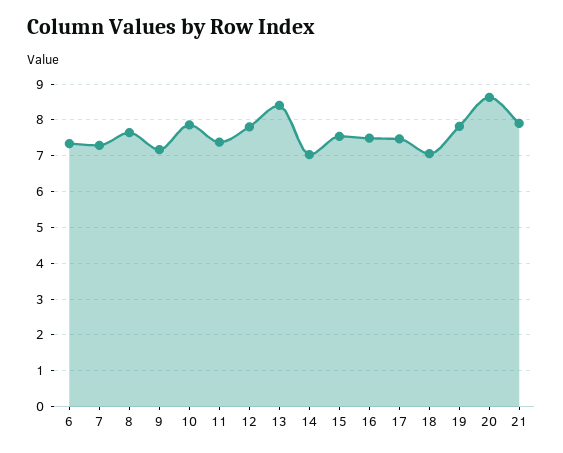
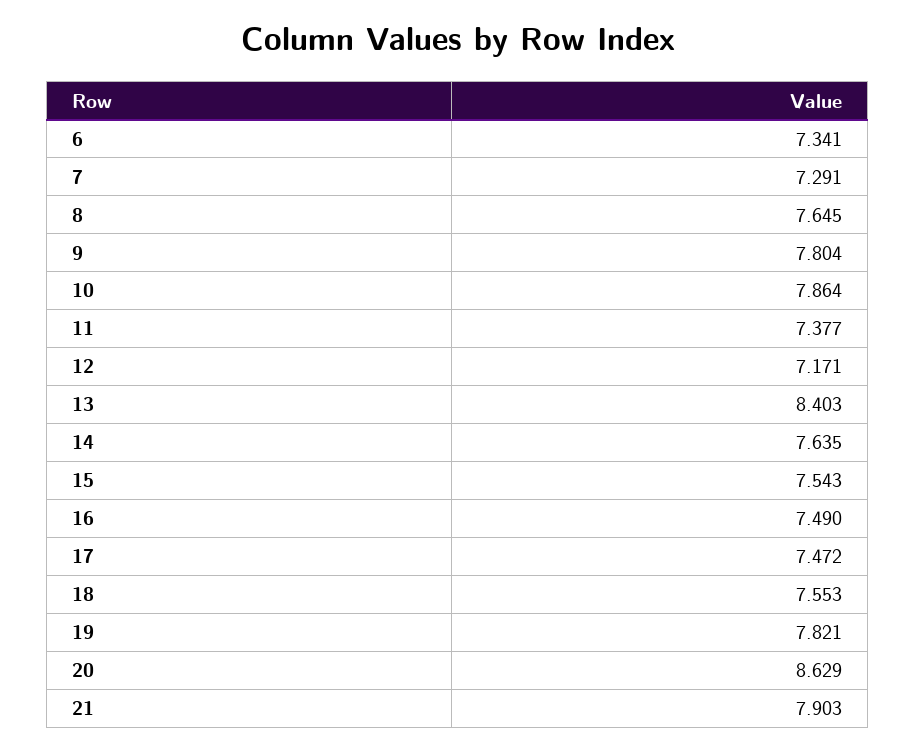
  {
    "6": 7.341,
    "7": 7.291,
    "8": 7.645,
-   "9": 7.2,
+   "9": 7.804,
    "10": 7.864,
    "11": 7.377,
-   "12": 7.8,
+   "12": 7.171,
    "13": 8.403,
-   "14": 7,
+   "14": 7.635,
    "15": 7.543,
    "16": 7.49,
    "17": 7.472,
-   "18": 7,
+   "18": 7.553,
    "19": 7.821,
    "20": 8.629,
    "21": 7.903
  }

